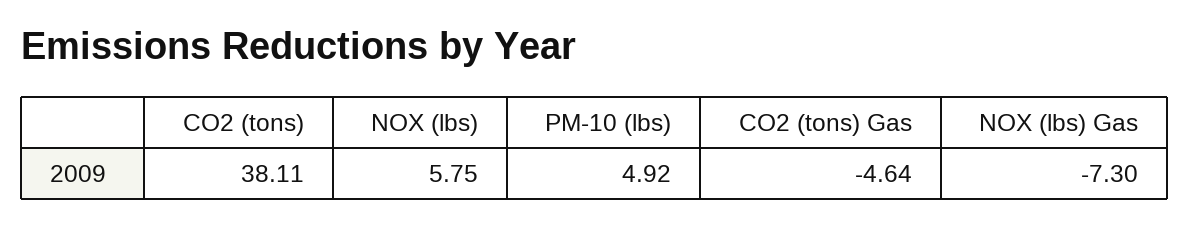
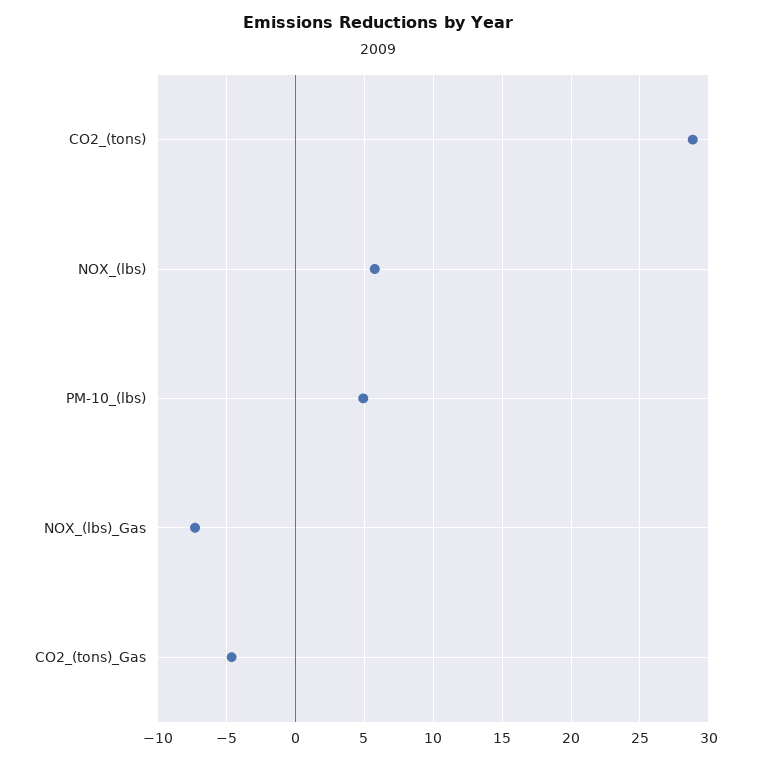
  {
-   "CO2 (tons)": 38.11,
+   "CO2 (tons)": 29,
    "NOX (lbs)": 5.75,
    "PM-10 (lbs)": 4.92,
    "CO2 (tons) Gas": -4.64,
    "NOX (lbs) Gas": -7.3
  }

